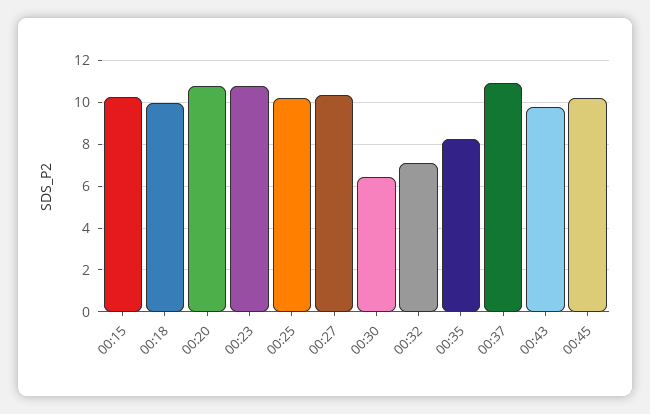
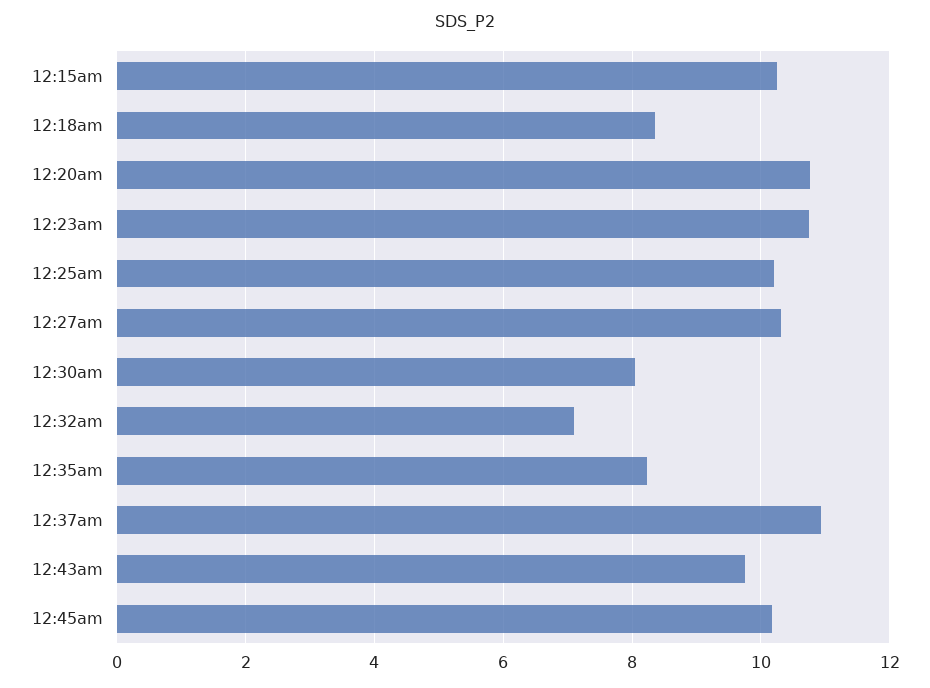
  {
    "00:15": 10.2,
-   "00:18": 10,
+   "00:18": 8.4,
    "00:20": 10.8,
    "00:23": 10.8,
    "00:25": 10.2,
    "00:27": 10.4,
-   "00:30": 6.5,
+   "00:30": 8,
    "00:32": 7.2,
    "00:35": 8.2,
    "00:37": 11,
    "00:43": 9.8,
    "00:45": 10.2
  }

